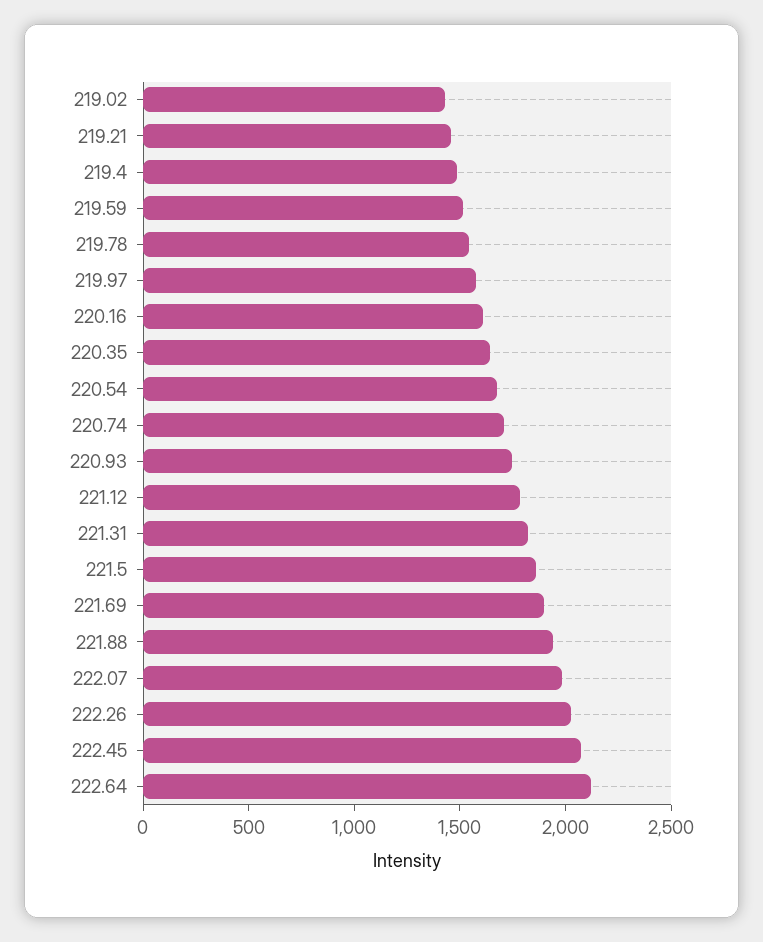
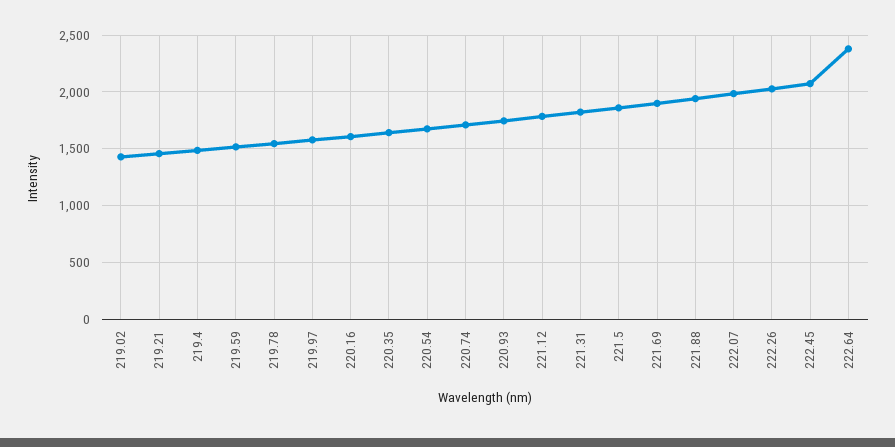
  {
    "219.02": 1400,
    "219.21": 1500,
    "219.4": 1500,
    "219.59": 1500,
    "219.78": 1500,
    "219.97": 1600,
    "220.16": 1600,
    "220.35": 1600,
    "220.54": 1700,
    "220.74": 1700,
    "220.93": 1700,
    "221.12": 1800,
    "221.31": 1800,
    "221.5": 1900,
    "221.69": 1900,
    "221.88": 1900,
    "222.07": 2000,
    "222.26": 2000,
    "222.45": 2100,
-   "222.64": 2100
+   "222.64": 2400
  }

